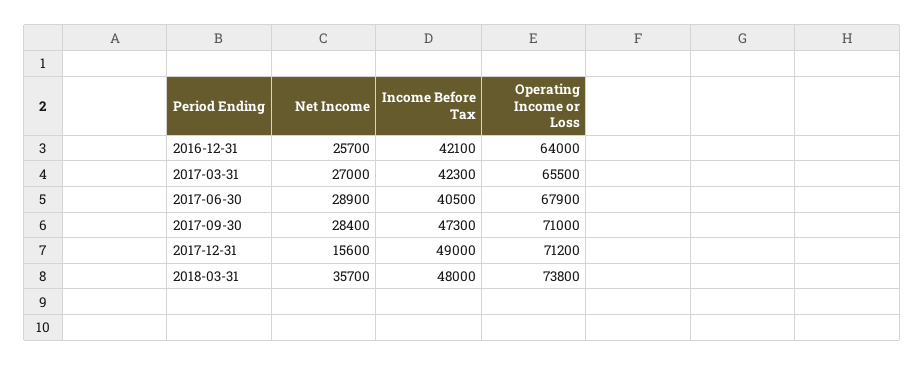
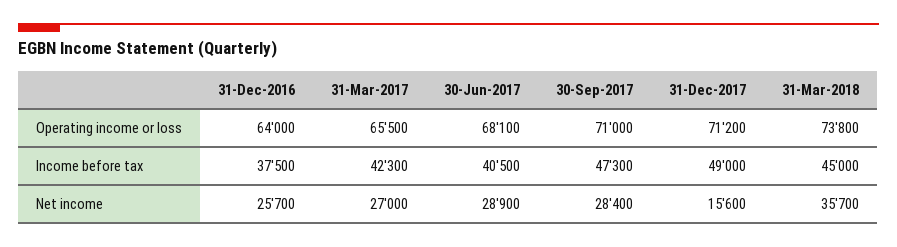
  {
    "Net Income": {
      "2016-12-31": 25700,
      "2017-03-31": 27000,
      "2017-06-30": 28900,
      "2017-09-30": 28400,
      "2017-12-31": 15600,
      "2018-03-31": 35700
    },
    "Income Before Tax": {
-     "2016-12-31": 42100,
+     "2016-12-31": 37500,
      "2017-03-31": 42300,
      "2017-06-30": 40500,
      "2017-09-30": 47300,
      "2017-12-31": 49000,
-     "2018-03-31": 48000
+     "2018-03-31": 45000
    },
    "Operating Income or Loss": {
      "2016-12-31": 64000,
      "2017-03-31": 65500,
-     "2017-06-30": 67900,
+     "2017-06-30": 68100,
      "2017-09-30": 71000,
      "2017-12-31": 71200,
      "2018-03-31": 73800
    }
  }

